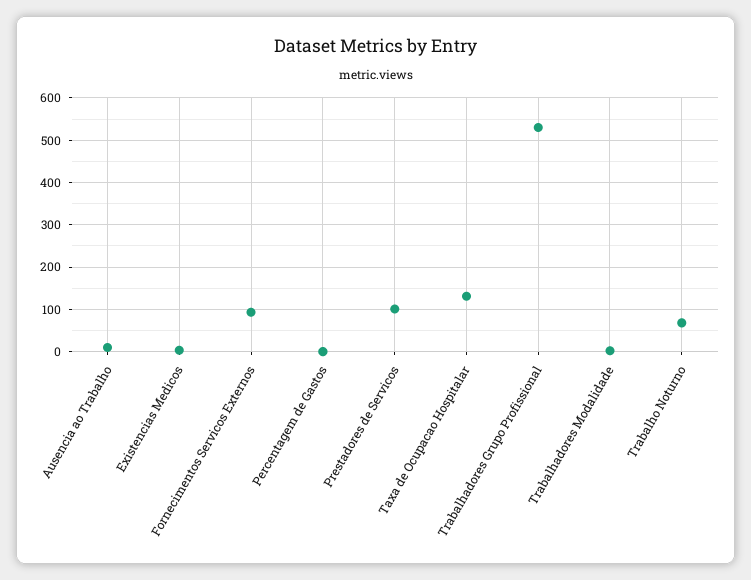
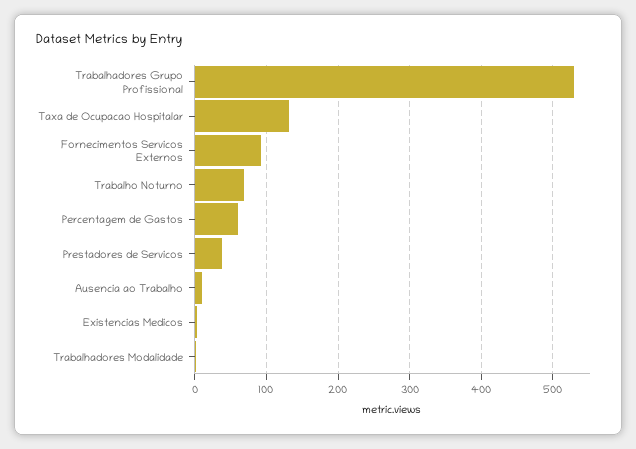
  {
    "Ausencia ao Trabalho": 10,
    "Existencias Medicos": 0,
    "Fornecimentos Servicos Externos": 90,
-   "Percentagem de Gastos": 0,
+   "Percentagem de Gastos": 60,
-   "Prestadores de Servicos": 100,
+   "Prestadores de Servicos": 40,
    "Taxa de Ocupacao Hospitalar": 130,
    "Trabalhadores Grupo Profissional": 530,
    "Trabalhadores Modalidade": 0,
    "Trabalho Noturno": 70
  }

